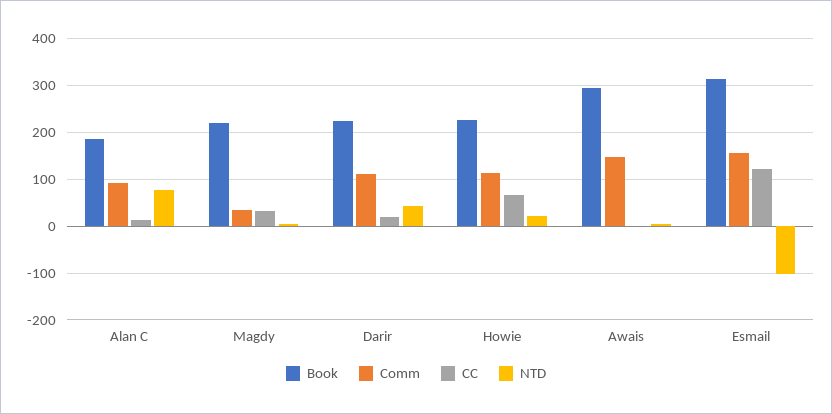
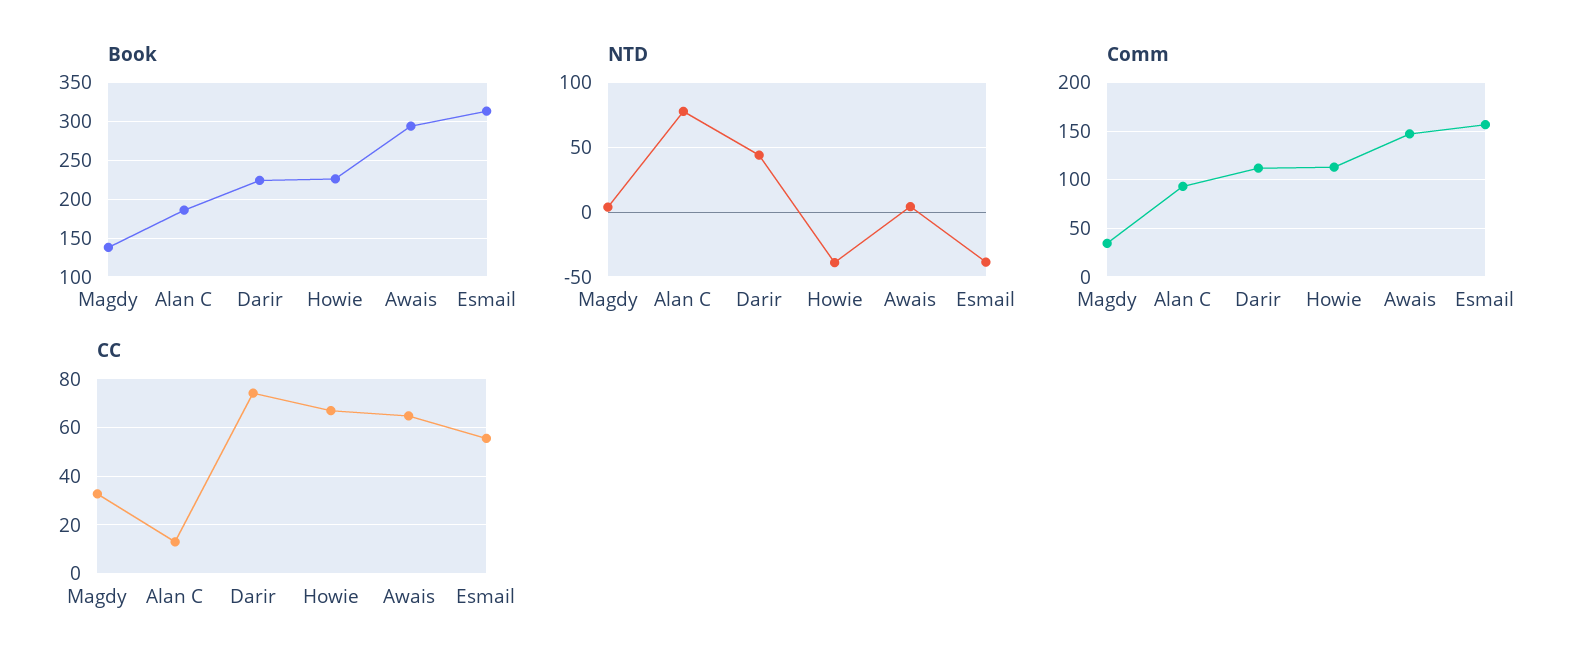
  {
    "Book": {
      "Alan C": 190,
-     "Magdy": 220,
+     "Magdy": 140,
      "Darir": 220,
      "Howie": 230,
      "Awais": 290,
      "Esmail": 310
    },
    "Comm": {
      "Alan C": 90,
      "Magdy": 30,
      "Darir": 110,
      "Howie": 110,
      "Awais": 150,
      "Esmail": 160
    },
    "CC": {
      "Alan C": 12.5,
      "Magdy": 32.5,
-     "Darir": 20,
+     "Darir": 75,
      "Howie": 67.5,
-     "Awais": 0,
+     "Awais": 65,
-     "Esmail": 120
+     "Esmail": 55
    },
    "NTD": {
      "Alan C": 80,
      "Magdy": 5,
      "Darir": 45,
-     "Howie": 20,
+     "Howie": -40,
      "Awais": 5,
-     "Esmail": -100
+     "Esmail": -40
    }
  }

